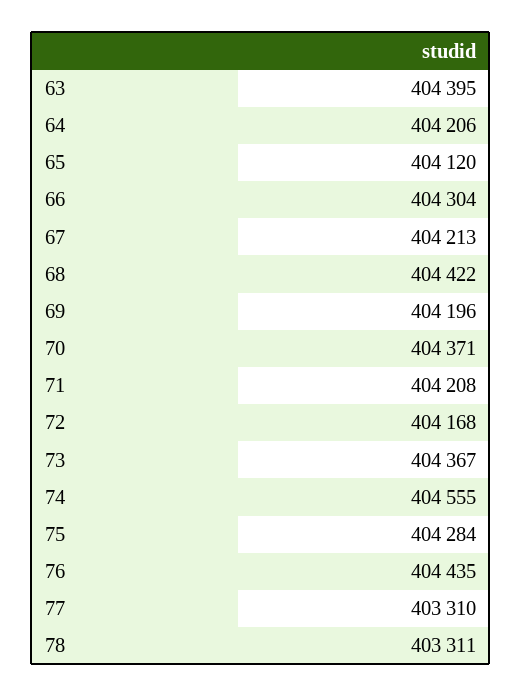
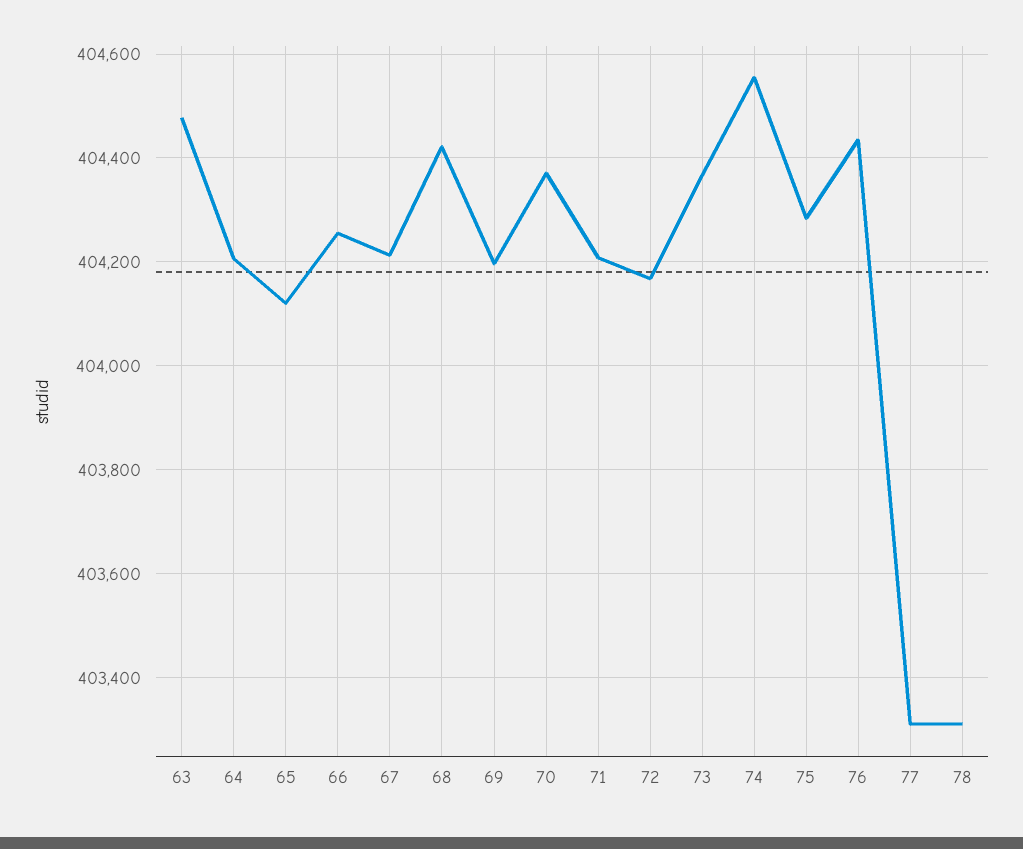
  {
-   "63": 404395,
+   "63": 404480,
    "64": 404206,
    "65": 404120,
-   "66": 404304,
+   "66": 404260,
    "67": 404213,
    "68": 404422,
    "69": 404196,
    "70": 404371,
    "71": 404208,
    "72": 404168,
    "73": 404367,
    "74": 404555,
    "75": 404284,
    "76": 404435,
    "77": 403310,
    "78": 403311
  }

